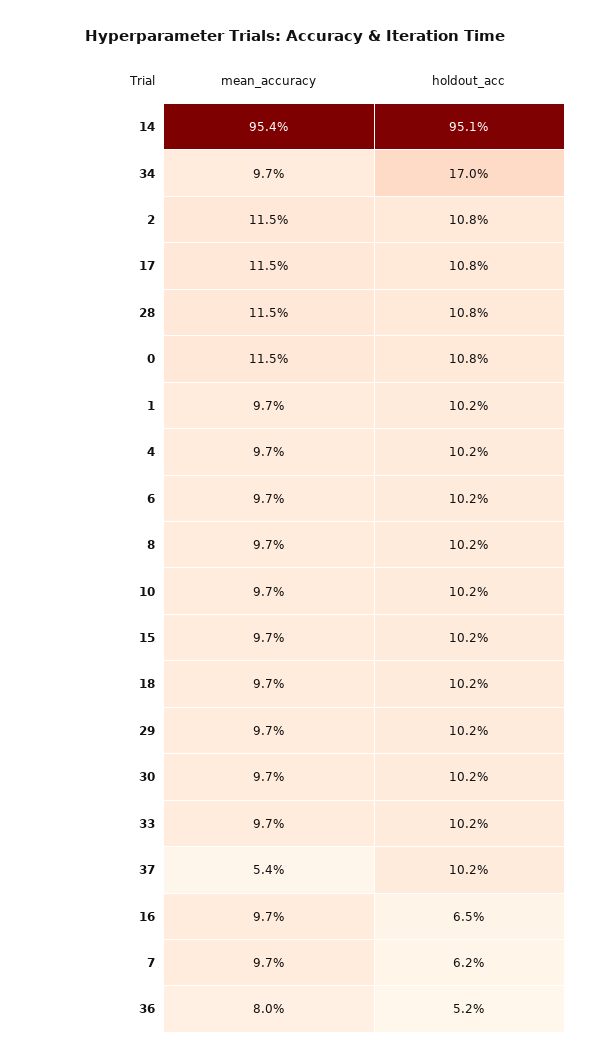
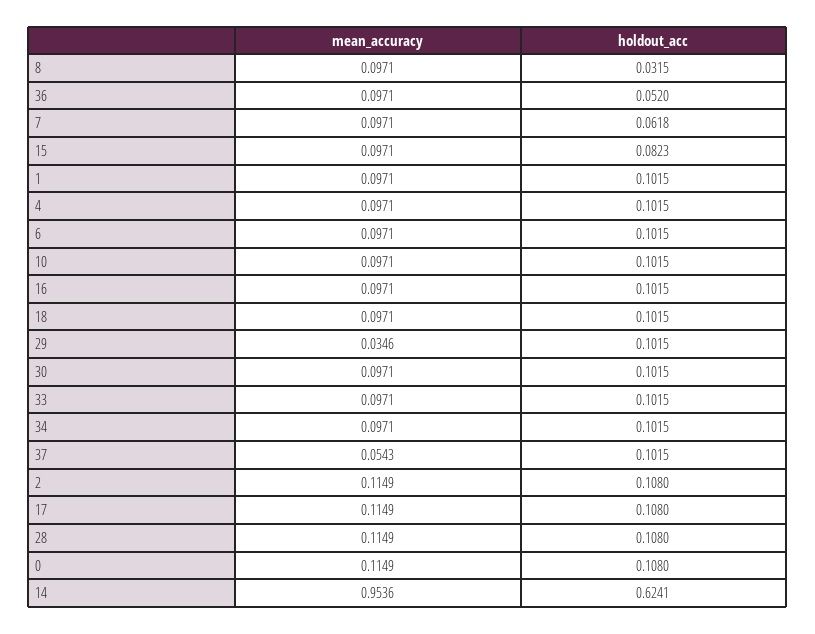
  {
    "mean_accuracy": {
      "14": 0.9536,
      "34": 0.0971,
      "2": 0.1149,
      "17": 0.1149,
      "28": 0.1149,
      "0": 0.1149,
      "1": 0.0971,
      "4": 0.0971,
      "6": 0.0971,
      "8": 0.0971,
      "10": 0.0971,
      "15": 0.0971,
      "18": 0.0971,
-     "29": 0.097,
+     "29": 0.0346,
      "30": 0.0971,
      "33": 0.0971,
      "37": 0.0543,
      "16": 0.0971,
      "7": 0.0971,
-     "36": 0.08
+     "36": 0.0971
    },
    "holdout_acc": {
-     "14": 0.951,
+     "14": 0.6241,
-     "34": 0.17,
+     "34": 0.1015,
      "2": 0.108,
      "17": 0.108,
      "28": 0.108,
      "0": 0.108,
      "1": 0.1015,
      "4": 0.1015,
      "6": 0.1015,
-     "8": 0.102,
+     "8": 0.0315,
      "10": 0.1015,
-     "15": 0.102,
+     "15": 0.0823,
      "18": 0.1015,
      "29": 0.1015,
      "30": 0.1015,
      "33": 0.1015,
      "37": 0.1015,
-     "16": 0.065,
+     "16": 0.1015,
      "7": 0.0618,
      "36": 0.052
    }
  }

